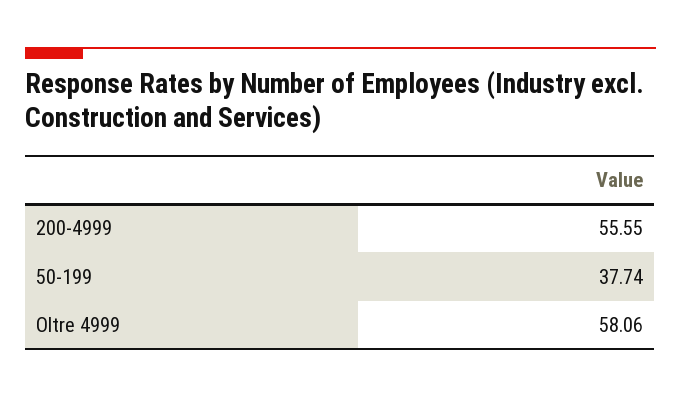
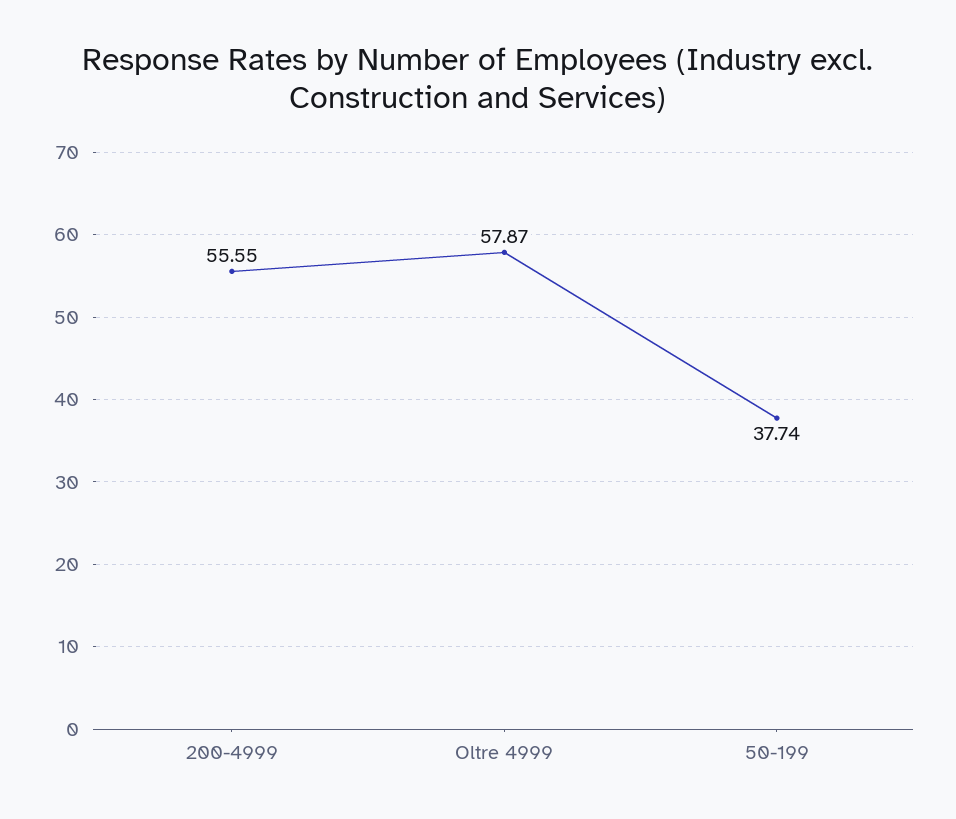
  {
    "200-4999": 55.55,
    "50-199": 37.74,
-   "Oltre 4999": 58.06
+   "Oltre 4999": 57.87
  }

